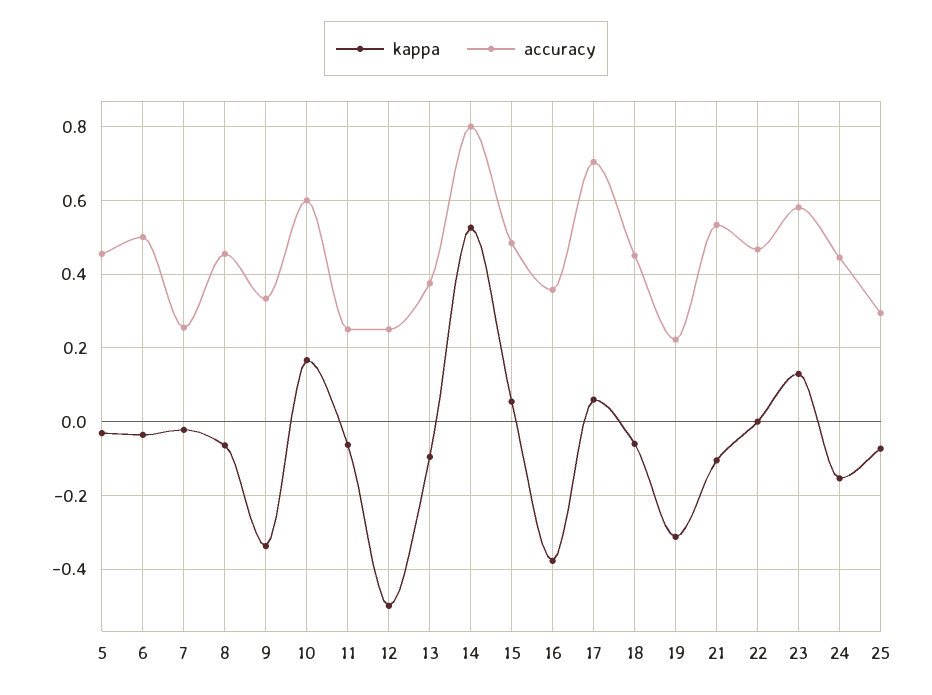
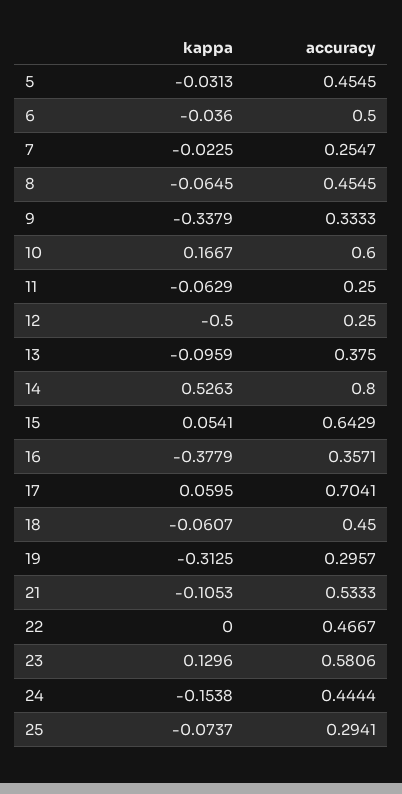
  {
    "kappa": {
      "5": -0.0313,
      "6": -0.036,
      "7": -0.0225,
      "8": -0.0645,
      "9": -0.3379,
      "10": 0.1667,
      "11": -0.0629,
      "12": -0.5,
      "13": -0.0959,
      "14": 0.5263,
      "15": 0.0541,
      "16": -0.3779,
      "17": 0.0595,
      "18": -0.0607,
      "19": -0.3125,
      "21": -0.1053,
      "22": 0,
      "23": 0.1296,
      "24": -0.1538,
      "25": -0.0737
    },
    "accuracy": {
      "5": 0.4545,
      "6": 0.5,
      "7": 0.2547,
      "8": 0.4545,
      "9": 0.3333,
      "10": 0.6,
      "11": 0.25,
      "12": 0.25,
      "13": 0.375,
      "14": 0.8,
-     "15": 0.48,
+     "15": 0.6429,
      "16": 0.3571,
      "17": 0.7041,
      "18": 0.45,
-     "19": 0.22,
+     "19": 0.2957,
      "21": 0.5333,
      "22": 0.4667,
      "23": 0.5806,
      "24": 0.4444,
      "25": 0.2941
    }
  }

